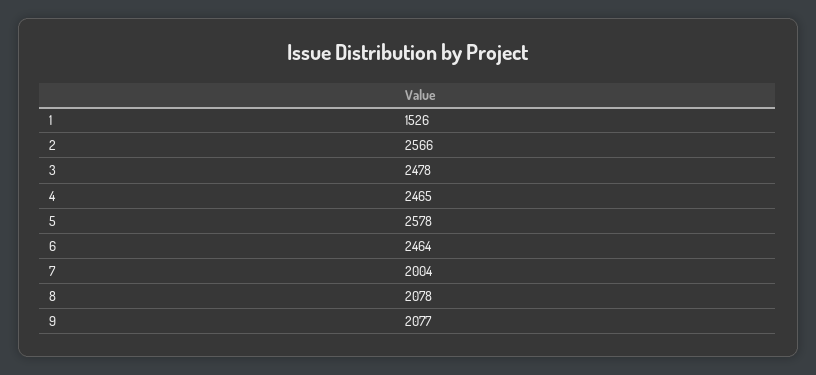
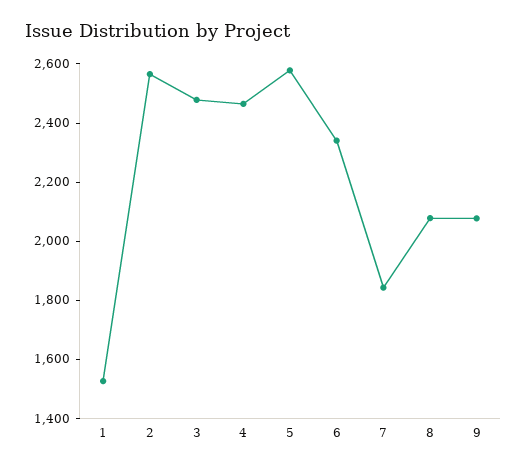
  {
    "1": 1526,
    "2": 2566,
    "3": 2478,
    "4": 2465,
    "5": 2578,
-   "6": 2464,
+   "6": 2350,
-   "7": 2004,
+   "7": 1850,
    "8": 2078,
    "9": 2077
  }

